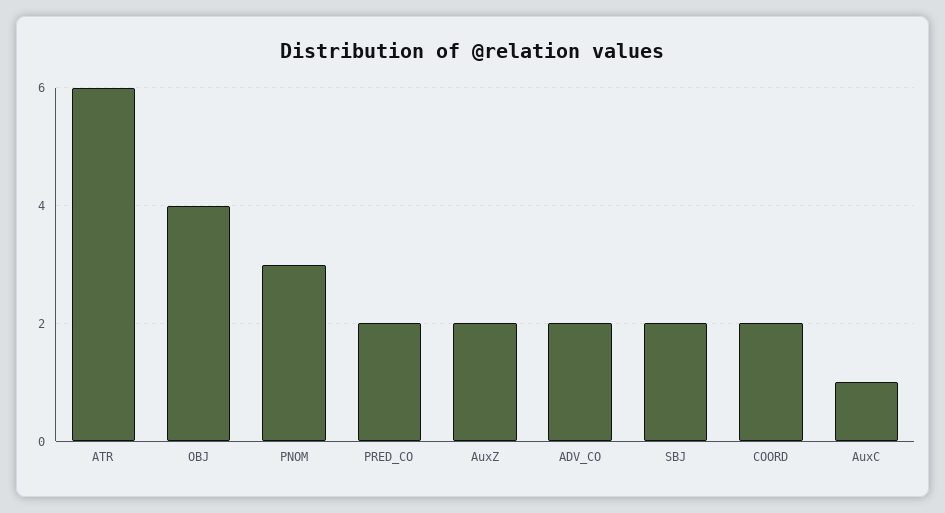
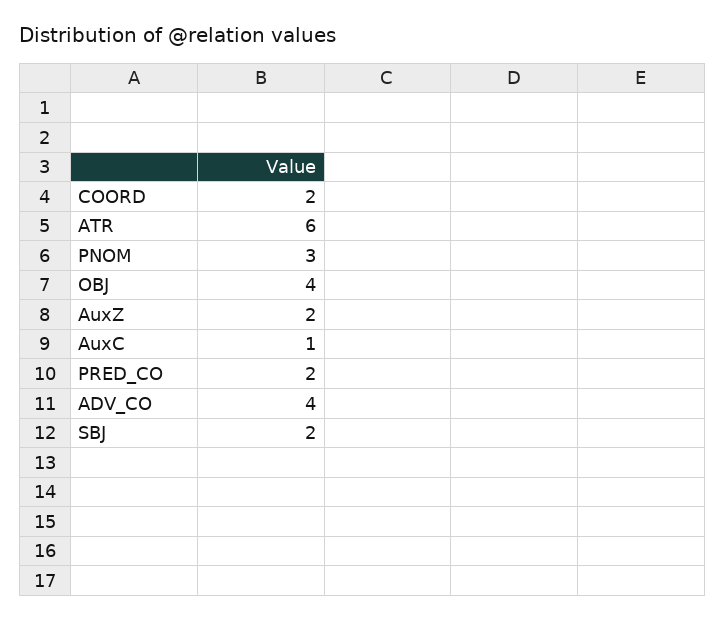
  {
    "ATR": 6,
    "OBJ": 4,
    "PNOM": 3,
    "PRED_CO": 2,
    "AuxZ": 2,
-   "ADV_CO": 2,
+   "ADV_CO": 4,
    "SBJ": 2,
    "COORD": 2,
    "AuxC": 1
  }

